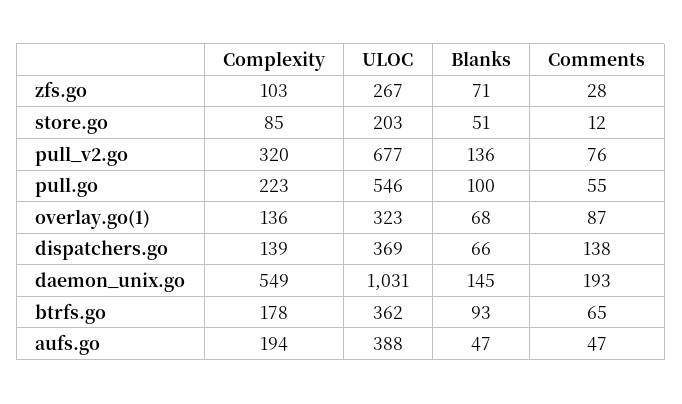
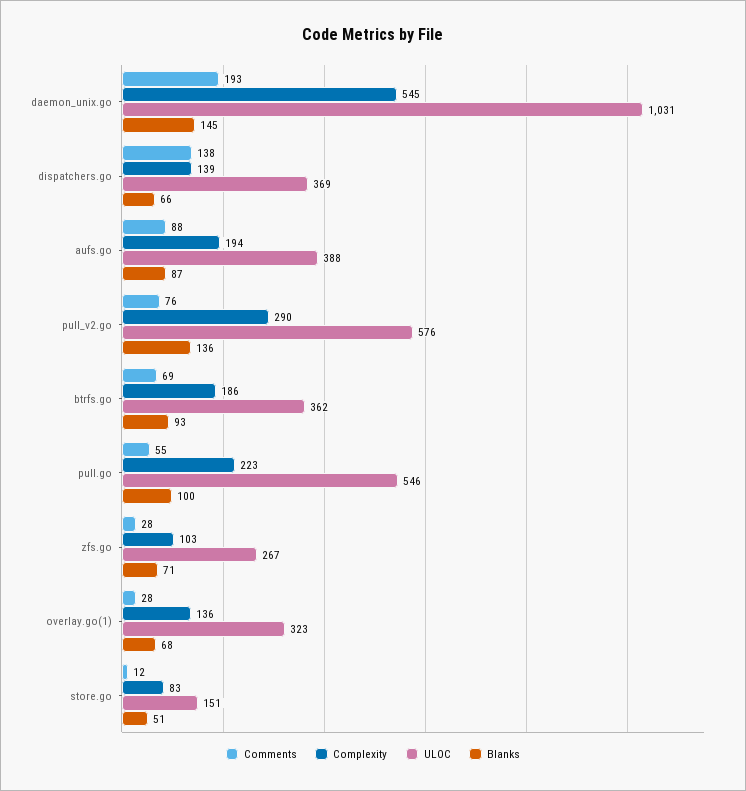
  {
    "Complexity": {
      "zfs.go": 103,
-     "store.go": 85,
+     "store.go": 83,
-     "pull_v2.go": 320,
+     "pull_v2.go": 290,
      "pull.go": 223,
      "overlay.go(1)": 136,
      "dispatchers.go": 139,
-     "daemon_unix.go": 549,
+     "daemon_unix.go": 545,
-     "btrfs.go": 178,
+     "btrfs.go": 186,
      "aufs.go": 194
    },
    "ULOC": {
      "zfs.go": 267,
-     "store.go": 203,
+     "store.go": 151,
-     "pull_v2.go": 677,
+     "pull_v2.go": 576,
      "pull.go": 546,
      "overlay.go(1)": 323,
      "dispatchers.go": 369,
      "daemon_unix.go": 1031,
      "btrfs.go": 362,
      "aufs.go": 388
    },
    "Blanks": {
      "zfs.go": 71,
      "store.go": 51,
      "pull_v2.go": 136,
      "pull.go": 100,
      "overlay.go(1)": 68,
      "dispatchers.go": 66,
      "daemon_unix.go": 145,
      "btrfs.go": 93,
-     "aufs.go": 47
+     "aufs.go": 87
    },
    "Comments": {
      "zfs.go": 28,
      "store.go": 12,
      "pull_v2.go": 76,
      "pull.go": 55,
-     "overlay.go(1)": 87,
+     "overlay.go(1)": 28,
      "dispatchers.go": 138,
      "daemon_unix.go": 193,
-     "btrfs.go": 65,
+     "btrfs.go": 69,
-     "aufs.go": 47
+     "aufs.go": 88
    }
  }

